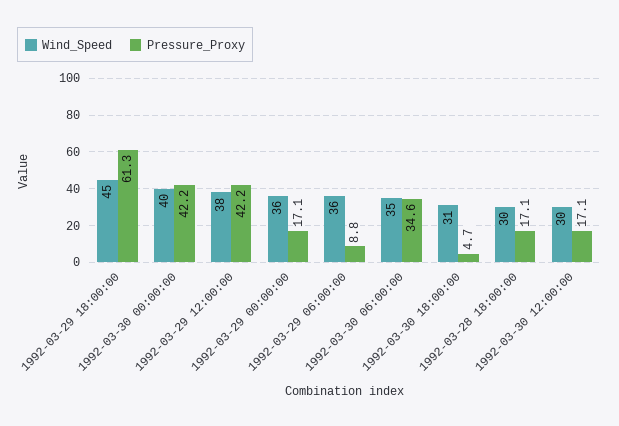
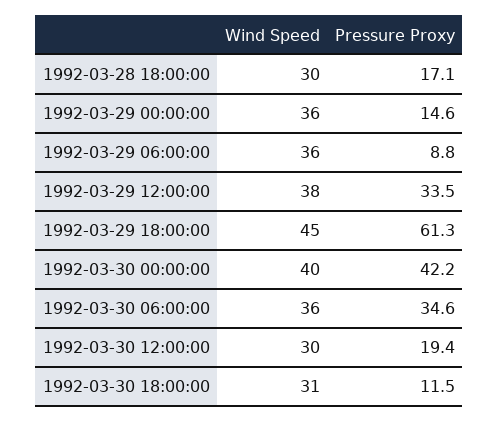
  {
    "Wind_Speed": {
      "1992-03-29 18:00:00": 45,
      "1992-03-30 00:00:00": 40,
      "1992-03-29 12:00:00": 38,
      "1992-03-29 00:00:00": 36,
      "1992-03-29 06:00:00": 36,
-     "1992-03-30 06:00:00": 35,
+     "1992-03-30 06:00:00": 36,
      "1992-03-30 18:00:00": 31,
      "1992-03-28 18:00:00": 30,
      "1992-03-30 12:00:00": 30
    },
    "Pressure_Proxy": {
      "1992-03-29 18:00:00": 61.3,
      "1992-03-30 00:00:00": 42.2,
-     "1992-03-29 12:00:00": 42.2,
+     "1992-03-29 12:00:00": 33.5,
-     "1992-03-29 00:00:00": 17.1,
+     "1992-03-29 00:00:00": 14.6,
      "1992-03-29 06:00:00": 8.8,
      "1992-03-30 06:00:00": 34.6,
-     "1992-03-30 18:00:00": 4.7,
+     "1992-03-30 18:00:00": 11.5,
      "1992-03-28 18:00:00": 17.1,
-     "1992-03-30 12:00:00": 17.1
+     "1992-03-30 12:00:00": 19.4
    }
  }

